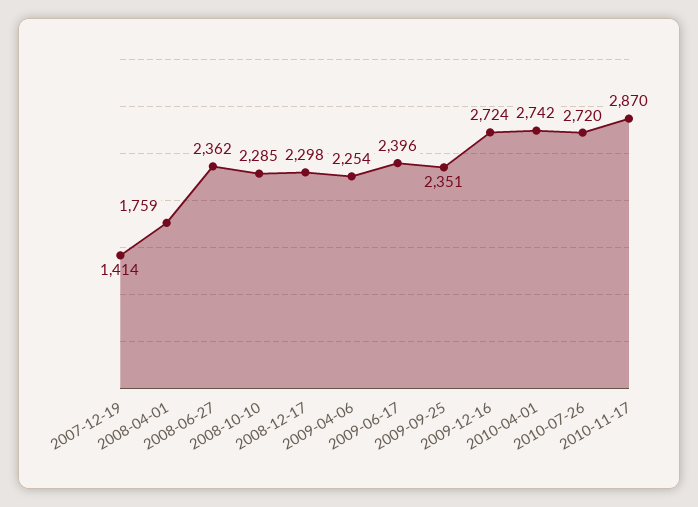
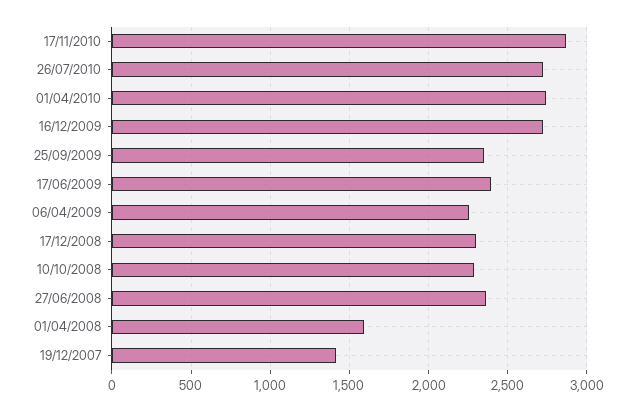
  {
    "2007-12-19": 1414,
-   "2008-04-01": 1759,
+   "2008-04-01": 1600,
    "2008-06-27": 2362,
    "2008-10-10": 2285,
    "2008-12-17": 2298,
    "2009-04-06": 2254,
    "2009-06-17": 2396,
    "2009-09-25": 2351,
    "2009-12-16": 2724,
    "2010-04-01": 2742,
    "2010-07-26": 2720,
    "2010-11-17": 2870
  }

